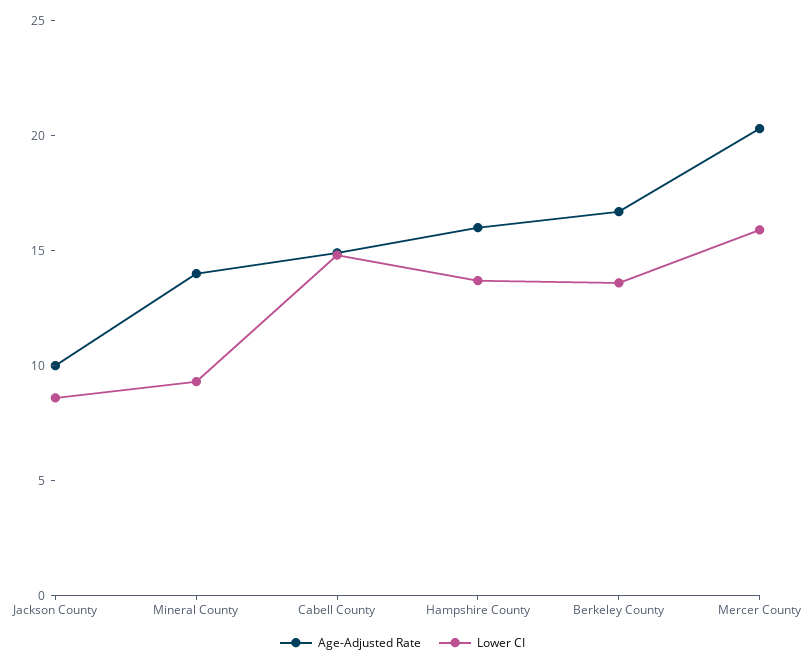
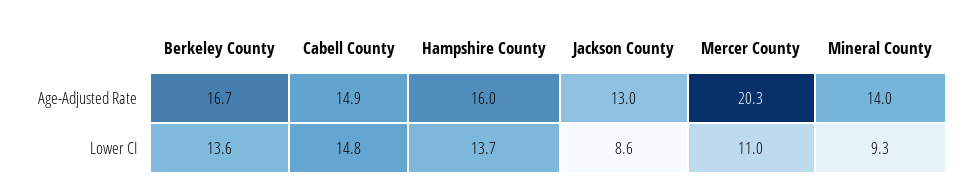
  {
    "Age-Adjusted Rate": {
-     "Jackson County": 10,
+     "Jackson County": 13,
      "Mineral County": 14,
      "Cabell County": 14.9,
      "Hampshire County": 16,
      "Berkeley County": 16.7,
      "Mercer County": 20.3
    },
    "Lower CI": {
      "Jackson County": 8.6,
      "Mineral County": 9.3,
      "Cabell County": 14.8,
      "Hampshire County": 13.7,
      "Berkeley County": 13.6,
-     "Mercer County": 16
+     "Mercer County": 11
    }
  }

